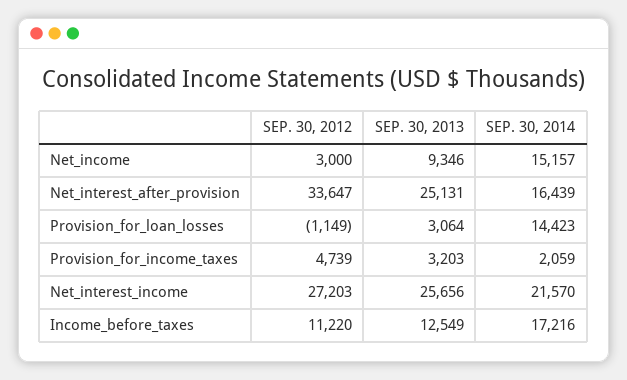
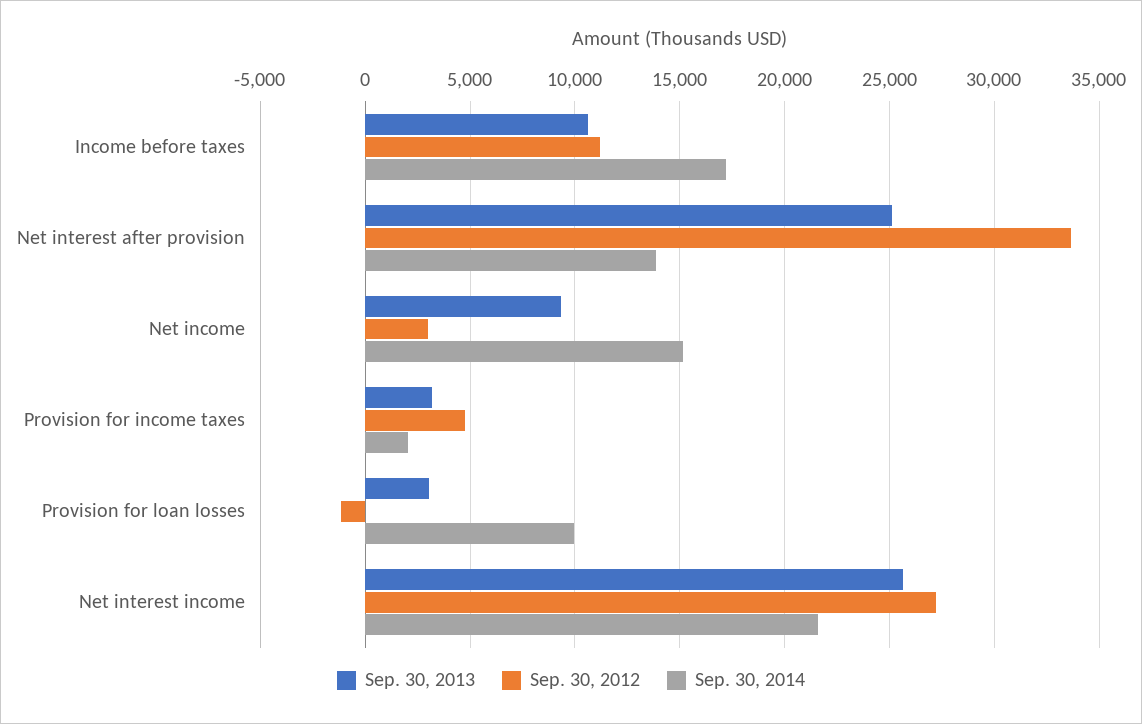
  {
    "SEP. 30, 2012": {
      "Net_income": 3000,
      "Net_interest_after_provision": 33647,
      "Provision_for_loan_losses": -1149,
      "Provision_for_income_taxes": 4739,
      "Net_interest_income": 27203,
      "Income_before_taxes": 11220
    },
    "SEP. 30, 2013": {
      "Net_income": 9346,
      "Net_interest_after_provision": 25131,
      "Provision_for_loan_losses": 3064,
      "Provision_for_income_taxes": 3203,
      "Net_interest_income": 25656,
-     "Income_before_taxes": 12549
+     "Income_before_taxes": 10500
    },
    "SEP. 30, 2014": {
      "Net_income": 15157,
-     "Net_interest_after_provision": 16439,
+     "Net_interest_after_provision": 14000,
-     "Provision_for_loan_losses": 14423,
+     "Provision_for_loan_losses": 10000,
      "Provision_for_income_taxes": 2059,
      "Net_interest_income": 21570,
      "Income_before_taxes": 17216
    }
  }

